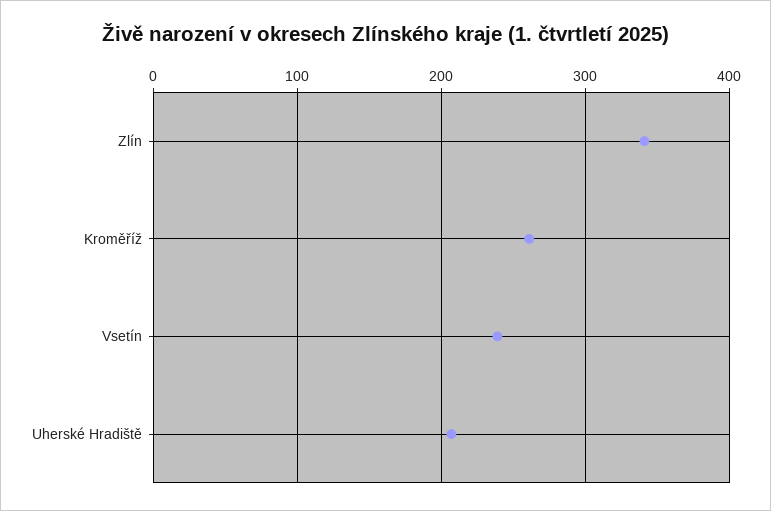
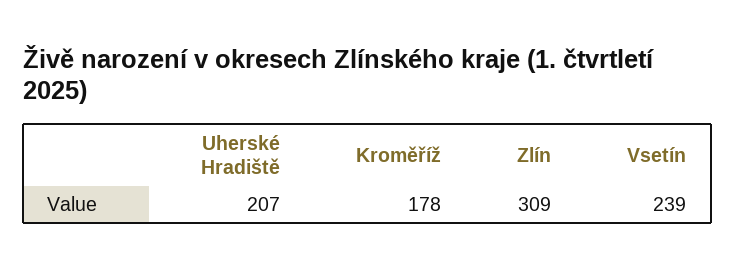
  {
-   "Zlín": 340,
+   "Zlín": 309,
-   "Kroměříž": 260,
+   "Kroměříž": 178,
    "Vsetín": 239,
    "Uherské Hradiště": 207
  }

